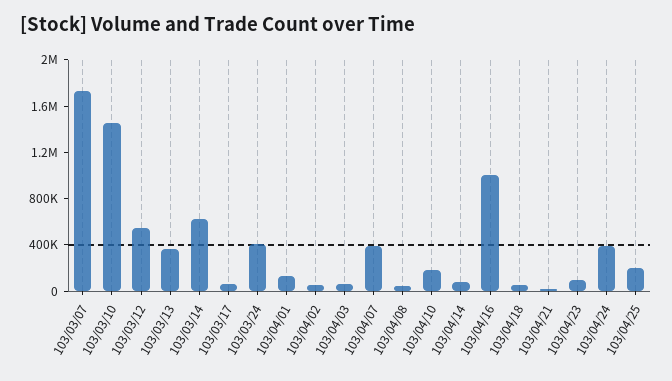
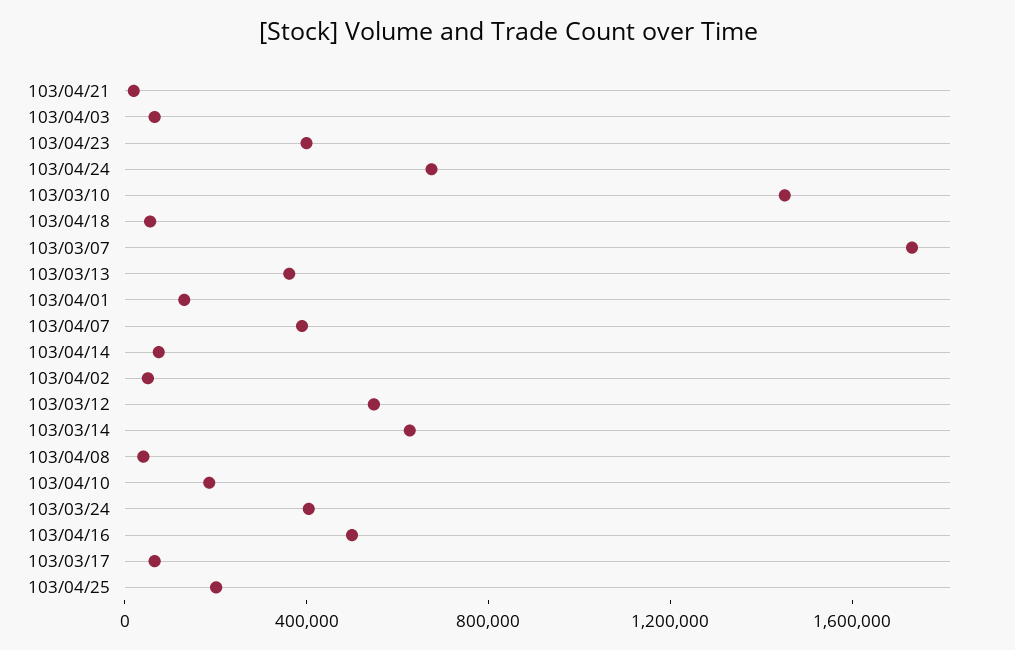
  {
    "103/03/07": 1700000,
    "103/03/10": 1500000,
    "103/03/12": 500000,
    "103/03/13": 400000,
    "103/03/14": 600000,
    "103/03/17": 100000,
    "103/03/24": 400000,
    "103/04/01": 100000,
    "103/04/02": 100000,
    "103/04/03": 100000,
    "103/04/07": 400000,
    "103/04/08": 0,
    "103/04/10": 200000,
    "103/04/14": 100000,
-   "103/04/16": 1000000,
+   "103/04/16": 500000,
    "103/04/18": 100000,
    "103/04/21": 0,
-   "103/04/23": 100000,
+   "103/04/23": 400000,
-   "103/04/24": 400000,
+   "103/04/24": 700000,
    "103/04/25": 200000
  }

